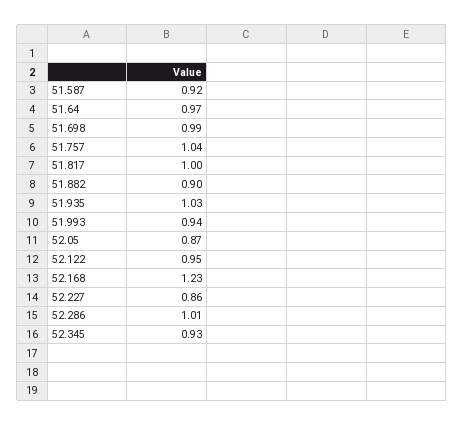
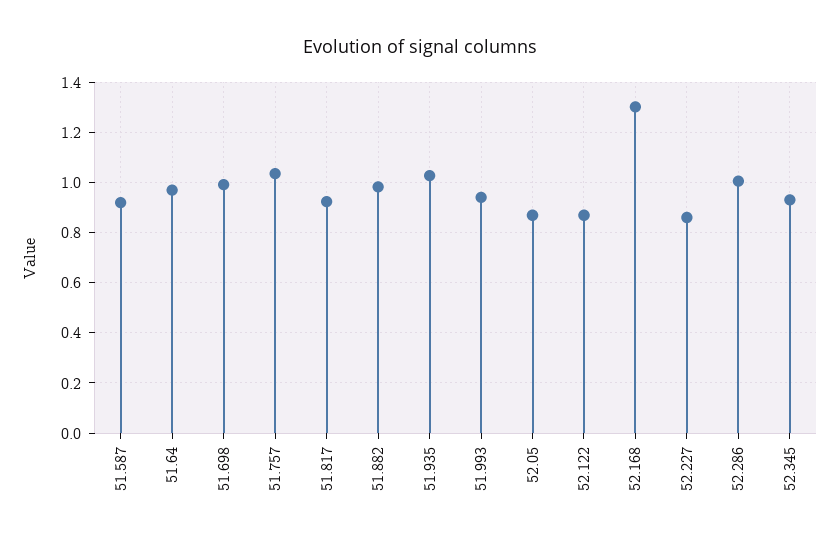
  {
    "51.587": 0.92,
    "51.64": 0.97,
    "51.698": 0.99,
    "51.757": 1.04,
-   "51.817": 1,
+   "51.817": 0.925,
-   "51.882": 0.9,
+   "51.882": 0.975,
    "51.935": 1.03,
    "51.993": 0.94,
    "52.05": 0.87,
-   "52.122": 0.95,
+   "52.122": 0.875,
-   "52.168": 1.23,
+   "52.168": 1.3,
    "52.227": 0.86,
    "52.286": 1.01,
    "52.345": 0.93
  }

